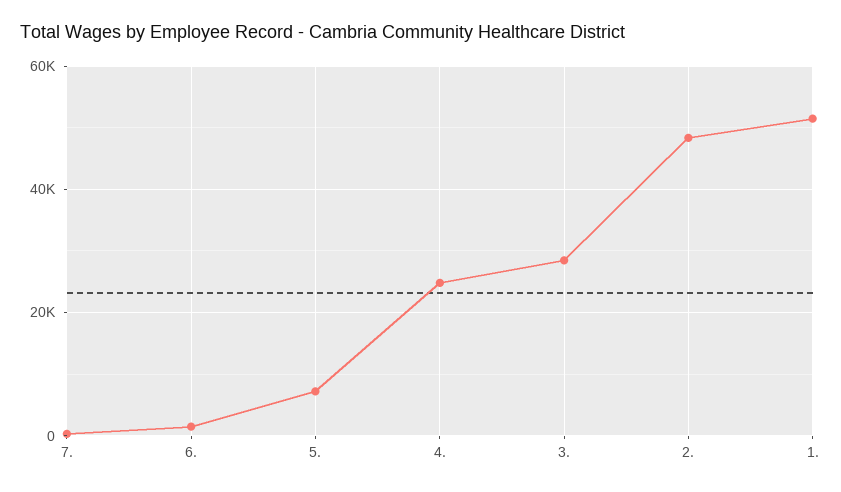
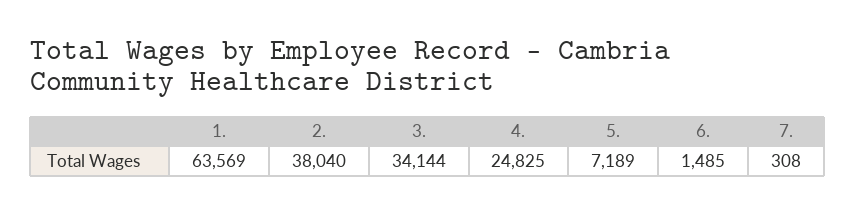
  {
    "7.": 308,
    "6.": 1485,
    "5.": 7189,
    "4.": 24825,
-   "3.": 28000,
+   "3.": 34144,
-   "2.": 48000,
+   "2.": 38040,
-   "1.": 52000
+   "1.": 63569
  }

